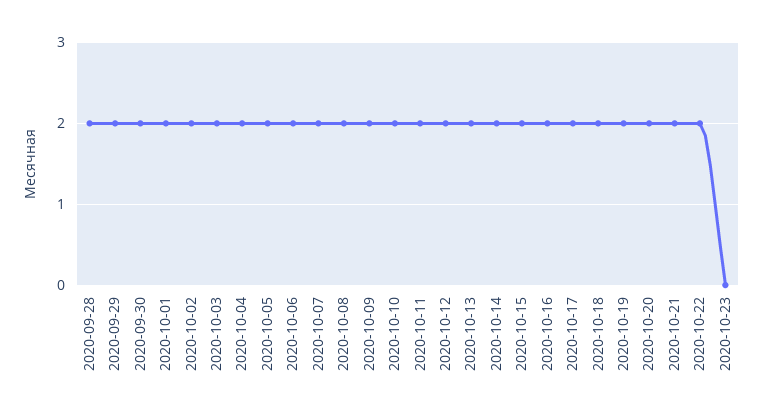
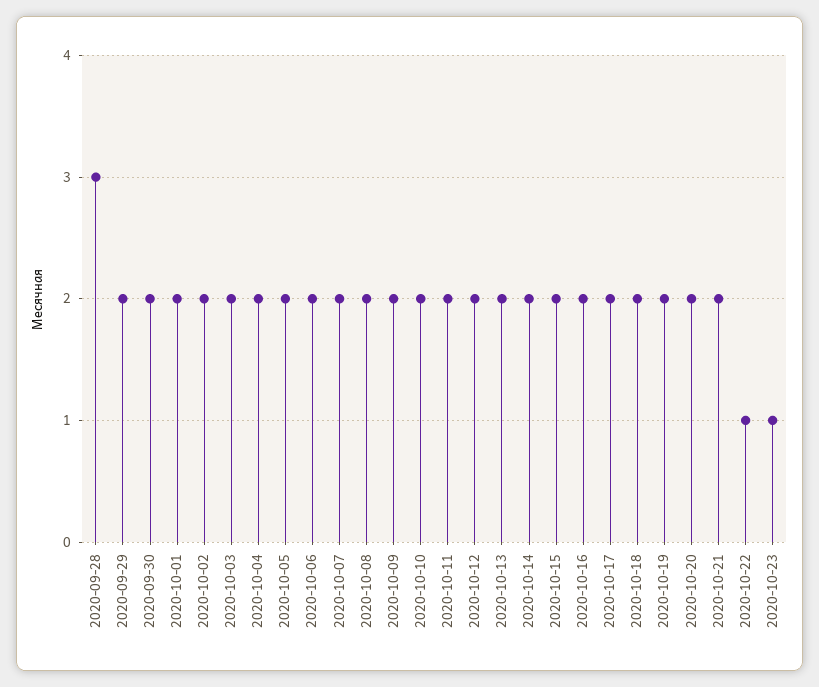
  {
-   "2020-09-28": 2,
+   "2020-09-28": 3,
    "2020-09-29": 2,
    "2020-09-30": 2,
    "2020-10-01": 2,
    "2020-10-02": 2,
    "2020-10-03": 2,
    "2020-10-04": 2,
    "2020-10-05": 2,
    "2020-10-06": 2,
    "2020-10-07": 2,
    "2020-10-08": 2,
    "2020-10-09": 2,
    "2020-10-10": 2,
    "2020-10-11": 2,
    "2020-10-12": 2,
    "2020-10-13": 2,
    "2020-10-14": 2,
    "2020-10-15": 2,
    "2020-10-16": 2,
    "2020-10-17": 2,
    "2020-10-18": 2,
    "2020-10-19": 2,
    "2020-10-20": 2,
    "2020-10-21": 2,
-   "2020-10-22": 2,
+   "2020-10-22": 1,
-   "2020-10-23": 0
+   "2020-10-23": 1
  }

